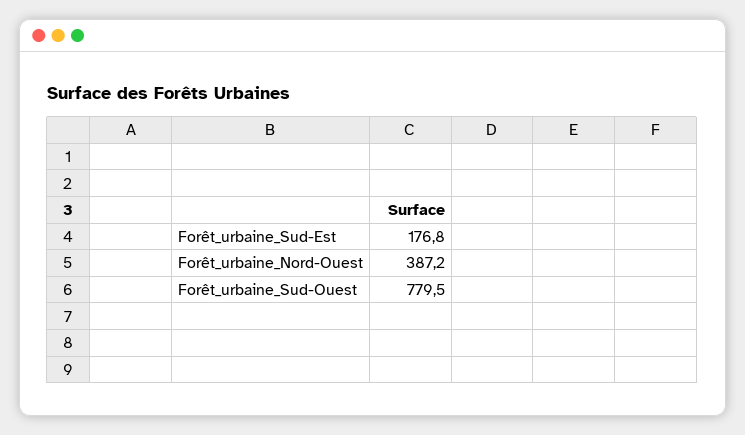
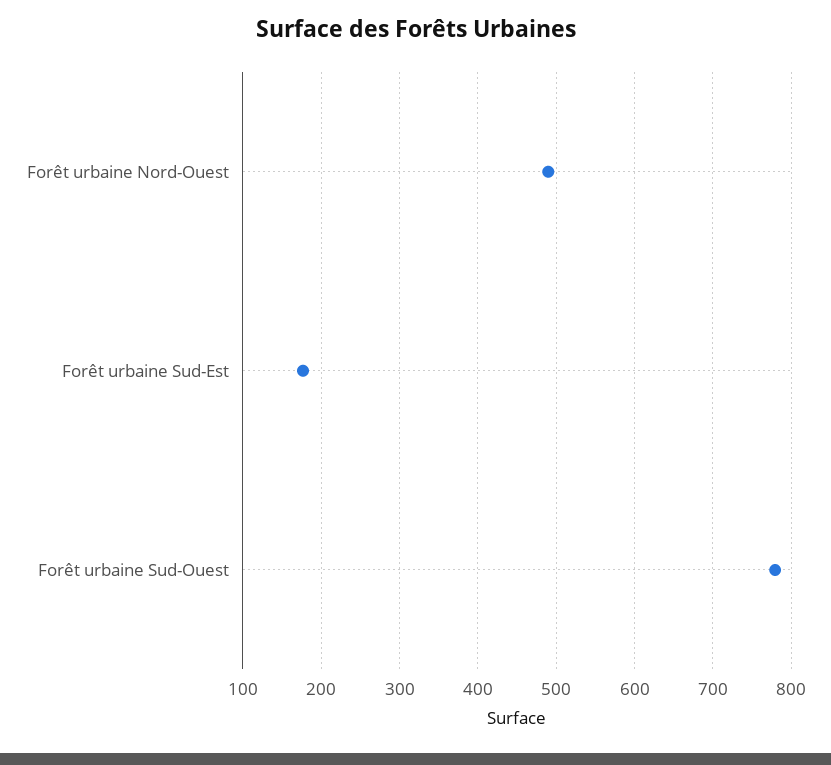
  {
    "Forêt_urbaine_Sud-Est": 176.8,
-   "Forêt_urbaine_Nord-Ouest": 387.2,
+   "Forêt_urbaine_Nord-Ouest": 490,
    "Forêt_urbaine_Sud-Ouest": 779.5
  }

